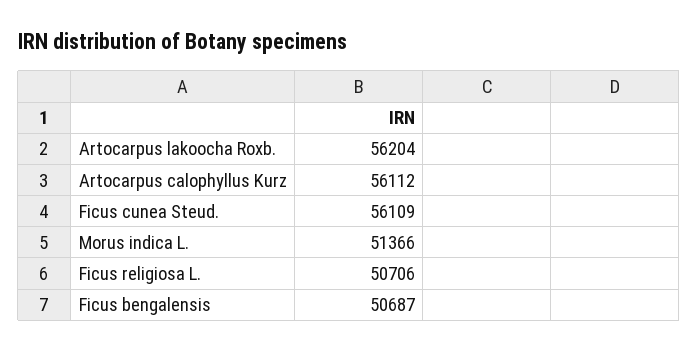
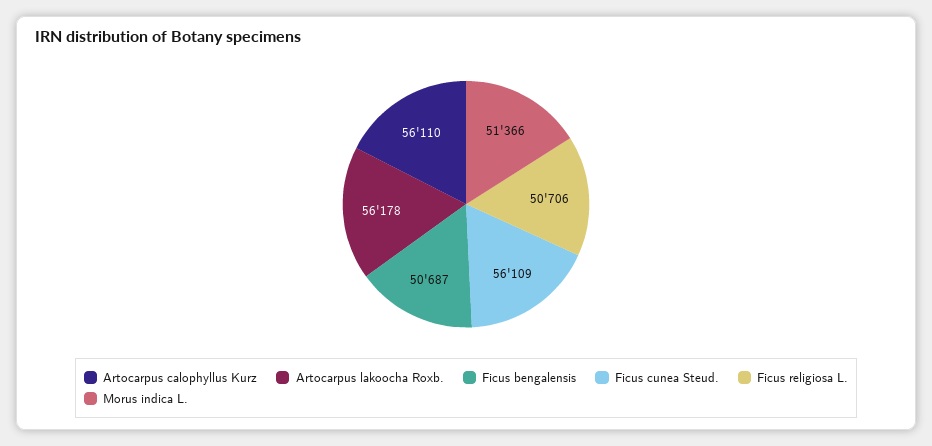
  {
-   "Artocarpus lakoocha Roxb.": 56204,
+   "Artocarpus lakoocha Roxb.": 56178,
-   "Artocarpus calophyllus Kurz": 56112,
+   "Artocarpus calophyllus Kurz": 56110,
    "Ficus cunea Steud.": 56109,
    "Morus indica L.": 51366,
    "Ficus religiosa L.": 50706,
    "Ficus bengalensis": 50687
  }

